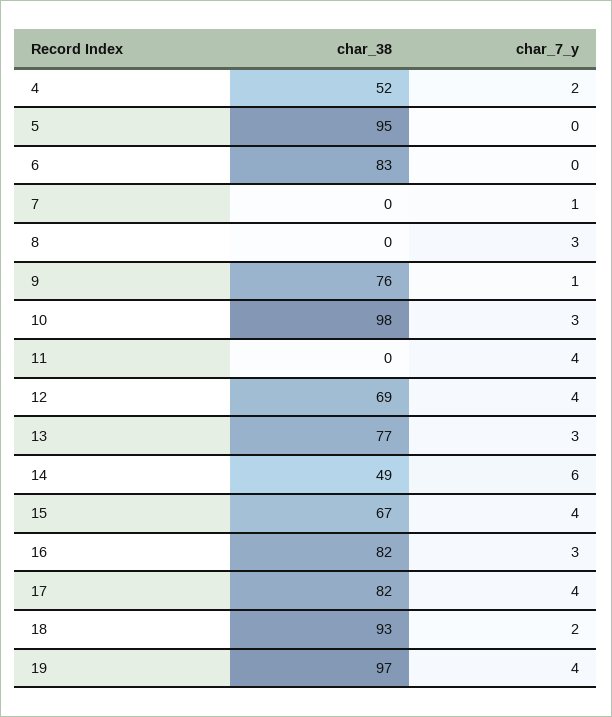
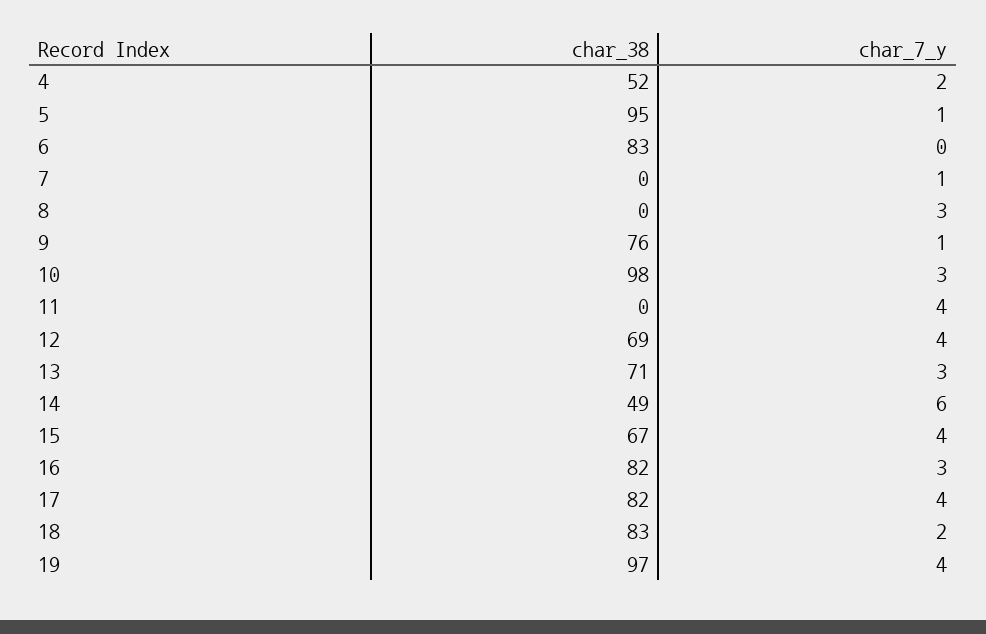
  {
    "char_38": {
      "4": 52,
      "5": 95,
      "6": 83,
      "7": 0,
      "8": 0,
      "9": 76,
      "10": 98,
      "11": 0,
      "12": 69,
-     "13": 77,
+     "13": 71,
      "14": 49,
      "15": 67,
      "16": 82,
      "17": 82,
-     "18": 93,
+     "18": 83,
      "19": 97
    },
    "char_7_y": {
      "4": 2,
-     "5": 0,
+     "5": 1,
      "6": 0,
      "7": 1,
      "8": 3,
      "9": 1,
      "10": 3,
      "11": 4,
      "12": 4,
      "13": 3,
      "14": 6,
      "15": 4,
      "16": 3,
      "17": 4,
      "18": 2,
      "19": 4
    }
  }

